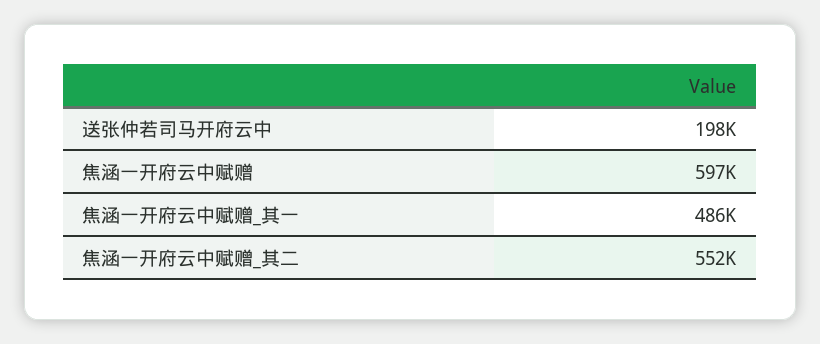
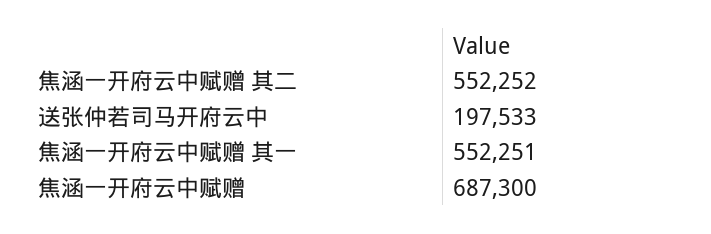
  {
    "送张仲若司马开府云中": 197533,
-   "焦涵一开府云中赋赠": 597000,
+   "焦涵一开府云中赋赠": 687300,
-   "焦涵一开府云中赋赠_其一": 486000,
+   "焦涵一开府云中赋赠_其一": 552251,
    "焦涵一开府云中赋赠_其二": 552252
  }

